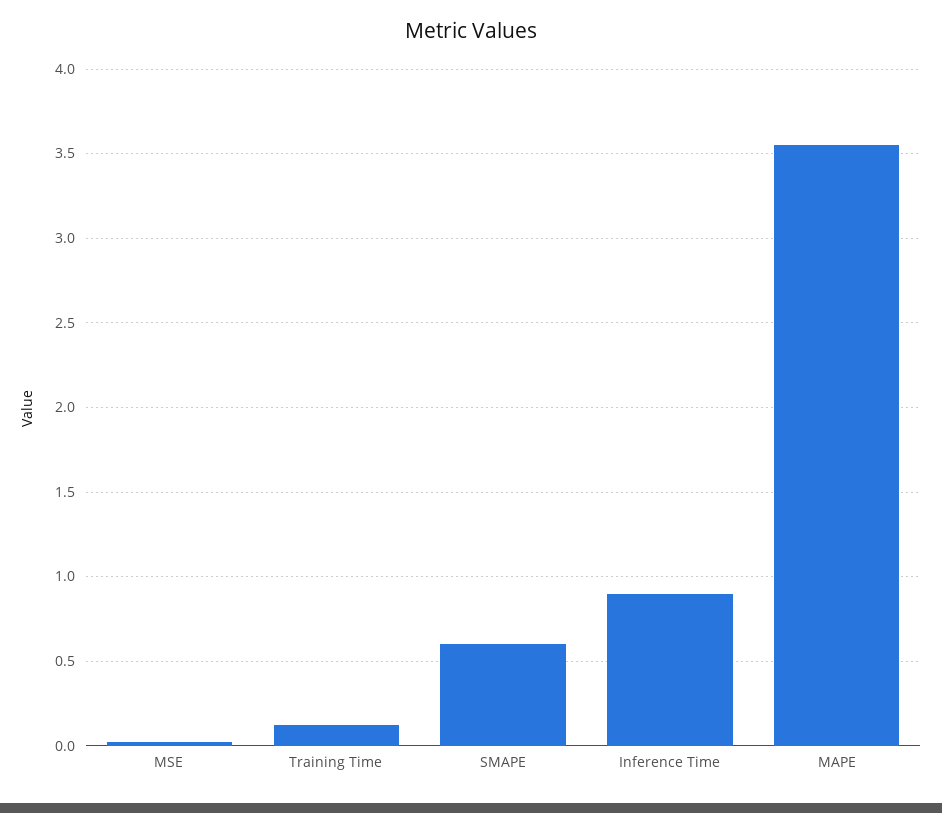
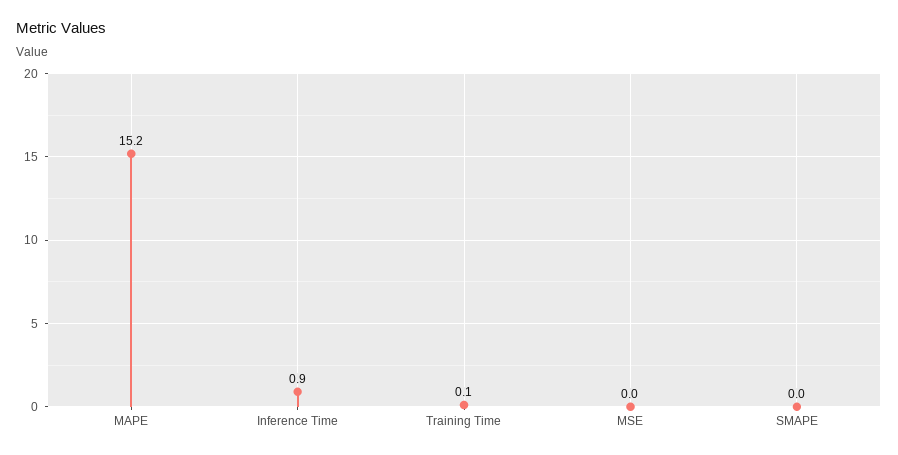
  {
    "MSE": 0,
    "Training Time": 0.1,
-   "SMAPE": 0.6,
+   "SMAPE": 0,
    "Inference Time": 0.9,
-   "MAPE": 3.55
+   "MAPE": 15.2
  }

